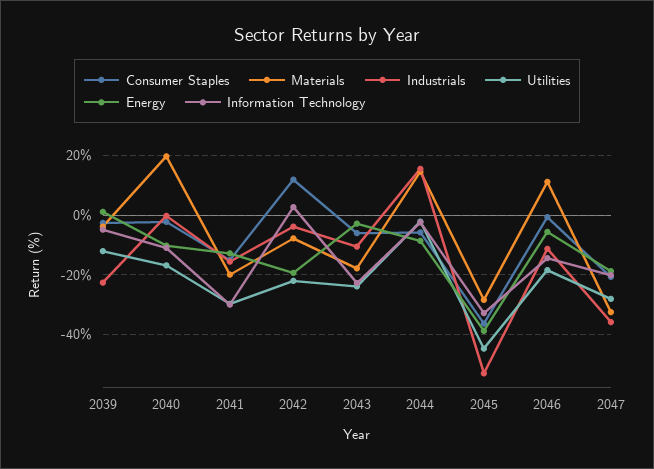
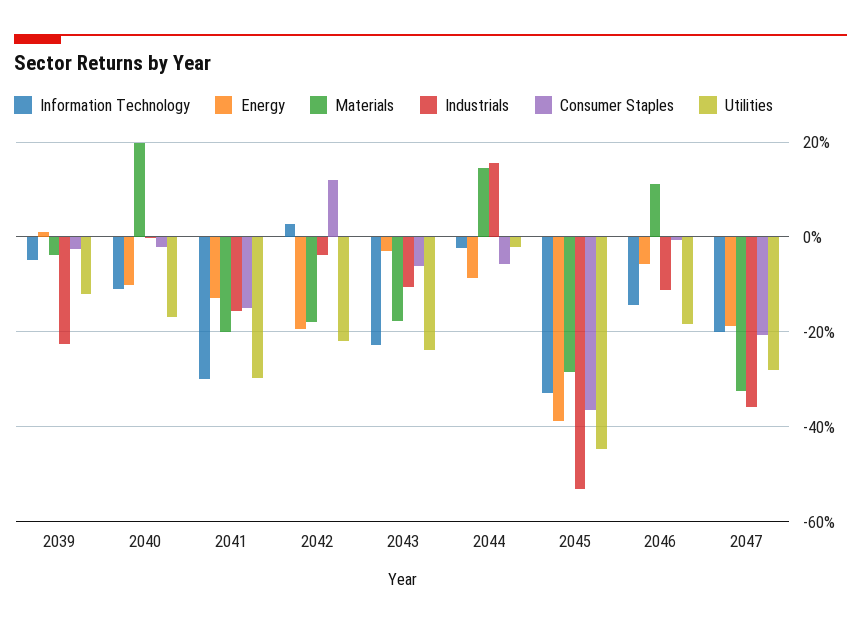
  {
    "Consumer Staples": {
      "2039": -2,
      "2040": -2,
      "2041": -16,
      "2042": 12,
      "2043": -6,
      "2044": -6,
      "2045": -36,
      "2046": 0,
      "2047": -20
    },
    "Materials": {
      "2039": -4,
      "2040": 20,
      "2041": -20,
-     "2042": -7.5,
+     "2042": -18,
      "2043": -18,
      "2044": 14,
      "2045": -28,
      "2046": 12,
      "2047": -32
    },
    "Industrials": {
      "2039": -22,
      "2040": 0,
      "2041": -16,
      "2042": -4,
      "2043": -10,
      "2044": 16,
      "2045": -54,
      "2046": -12,
      "2047": -36
    },
    "Utilities": {
      "2039": -12,
      "2040": -16,
      "2041": -30,
      "2042": -22,
      "2043": -24,
      "2044": -2,
      "2045": -44,
      "2046": -18,
      "2047": -28
    },
    "Energy": {
      "2039": 2,
      "2040": -10,
      "2041": -12,
      "2042": -20,
      "2043": -2,
      "2044": -8,
      "2045": -38,
      "2046": -6,
      "2047": -18
    },
    "Information Technology": {
      "2039": -4,
      "2040": -10,
      "2041": -30,
      "2042": 2,
      "2043": -22,
      "2044": -2,
      "2045": -32,
      "2046": -14,
      "2047": -20
    }
  }

